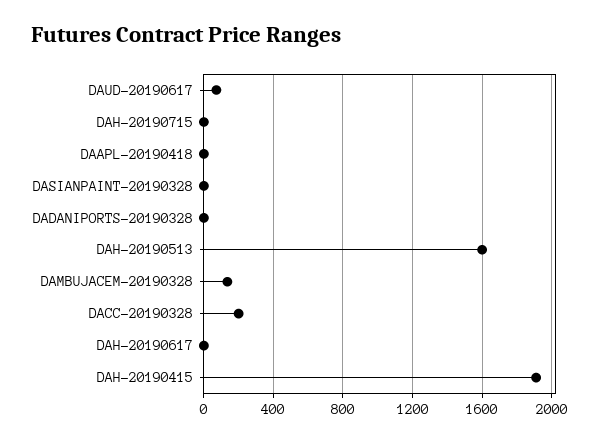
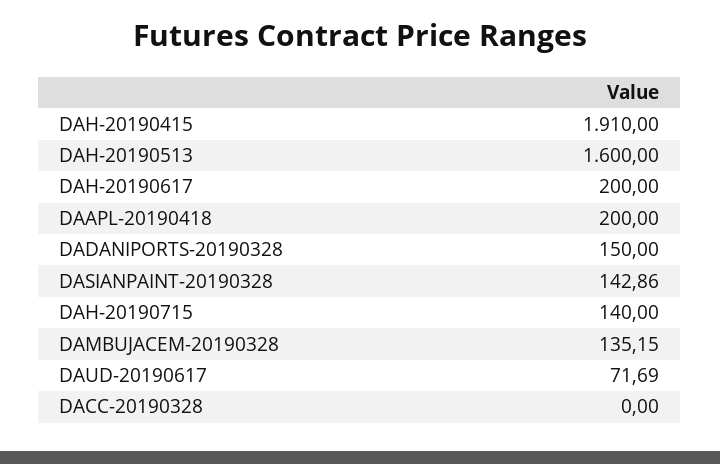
  {
    "DAUD-20190617": 71.69,
-   "DAH-20190715": 0,
+   "DAH-20190715": 140,
-   "DAAPL-20190418": 0,
+   "DAAPL-20190418": 200,
-   "DASIANPAINT-20190328": 0,
+   "DASIANPAINT-20190328": 142.86,
-   "DADANIPORTS-20190328": 0,
+   "DADANIPORTS-20190328": 150,
    "DAH-20190513": 1600,
    "DAMBUJACEM-20190328": 135.15,
-   "DACC-20190328": 200,
+   "DACC-20190328": 0,
-   "DAH-20190617": 0,
+   "DAH-20190617": 200,
    "DAH-20190415": 1910
  }

